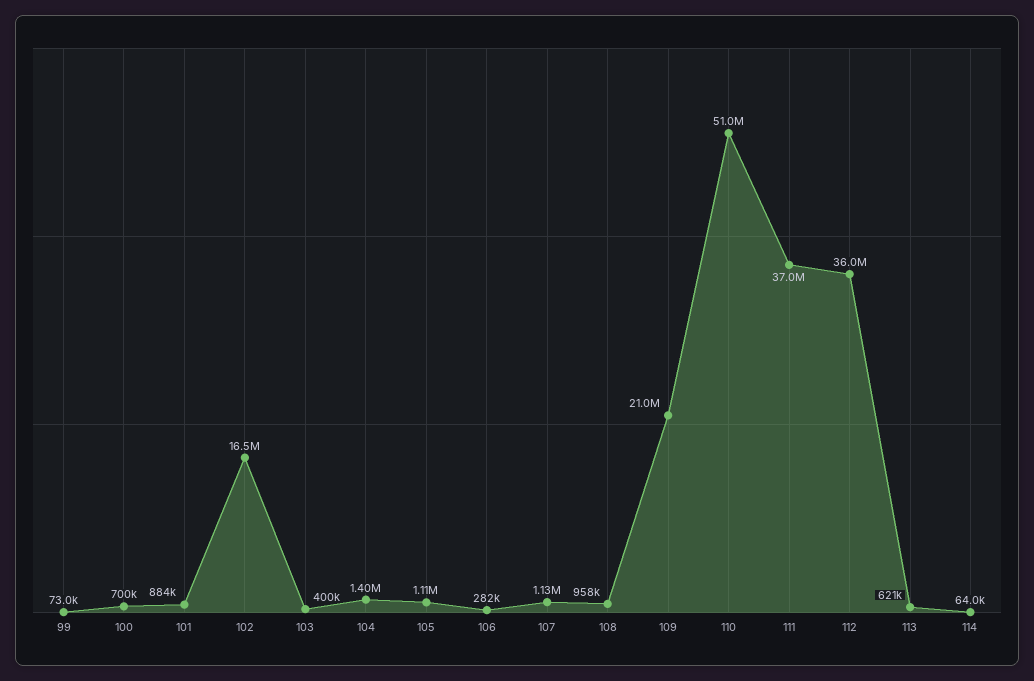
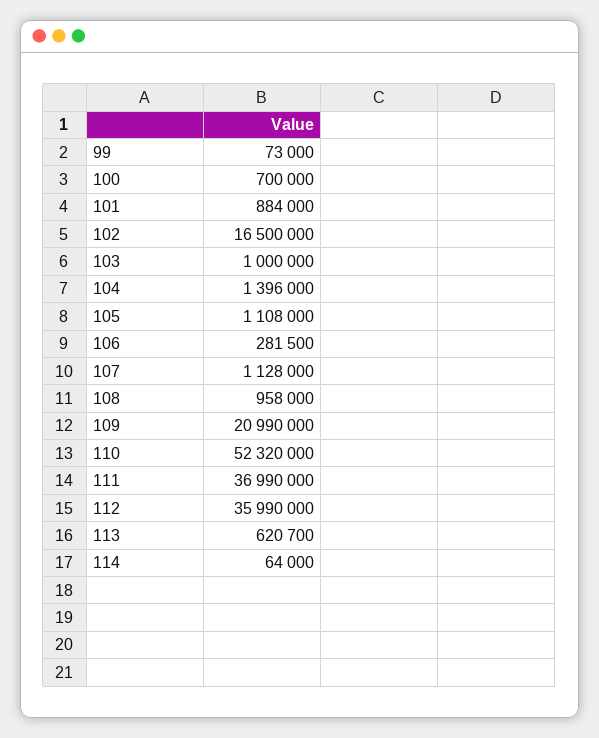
  {
    "99": 73000,
    "100": 700000,
    "101": 884000,
    "102": 16500000,
-   "103": 400000,
+   "103": 1000000,
    "104": 1396000,
    "105": 1108000,
    "106": 281500,
    "107": 1128000,
    "108": 958000,
    "109": 20990000,
-   "110": 51000000,
+   "110": 52320000,
    "111": 36990000,
    "112": 35990000,
    "113": 620700,
    "114": 64000
  }

